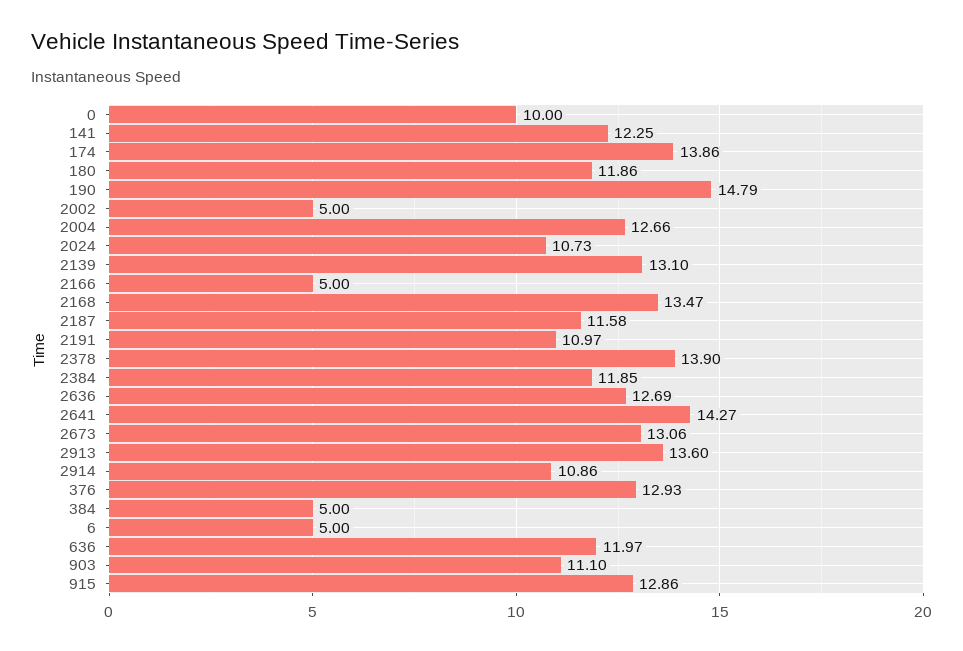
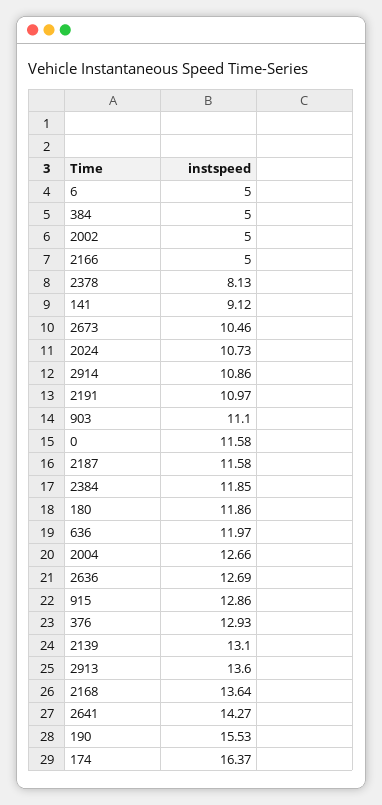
  {
-   "0": 10,
+   "0": 11.58,
-   "141": 12.25,
+   "141": 9.12,
-   "174": 13.86,
+   "174": 16.37,
    "180": 11.86,
-   "190": 14.79,
+   "190": 15.53,
    "2002": 5,
    "2004": 12.66,
    "2024": 10.73,
    "2139": 13.1,
    "2166": 5,
-   "2168": 13.47,
+   "2168": 13.64,
    "2187": 11.58,
    "2191": 10.97,
-   "2378": 13.9,
+   "2378": 8.13,
    "2384": 11.85,
    "2636": 12.69,
    "2641": 14.27,
-   "2673": 13.06,
+   "2673": 10.46,
    "2913": 13.6,
    "2914": 10.86,
    "376": 12.93,
    "384": 5,
    "6": 5,
    "636": 11.97,
    "903": 11.1,
    "915": 12.86
  }

